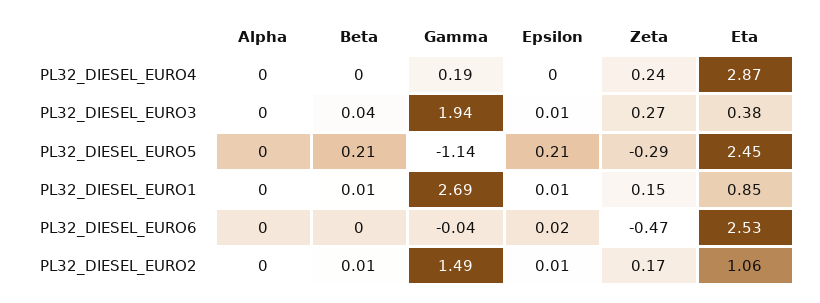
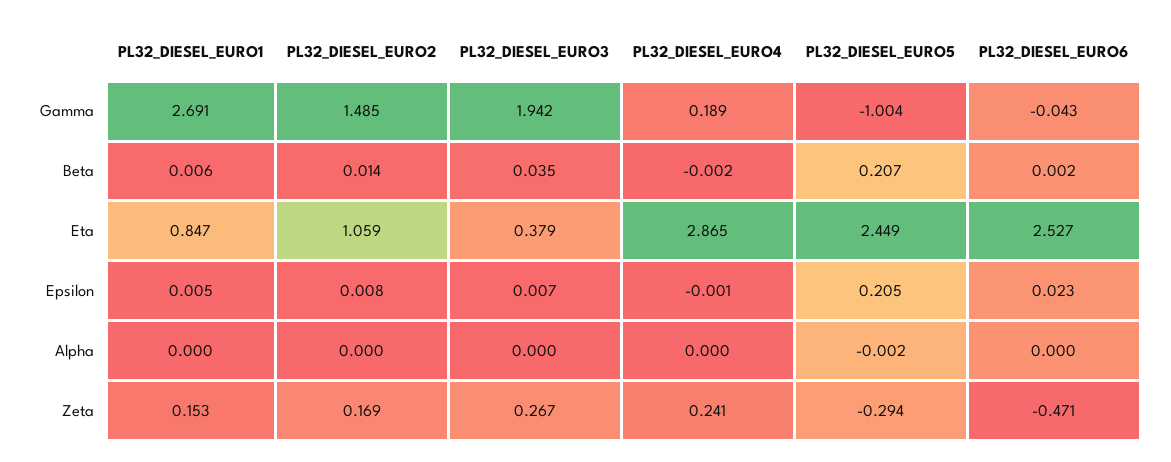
  {
    "Alpha": {
      "PL32_DIESEL_EURO4": 0,
      "PL32_DIESEL_EURO3": 0,
      "PL32_DIESEL_EURO5": -0.002,
      "PL32_DIESEL_EURO1": 0,
      "PL32_DIESEL_EURO6": 0,
      "PL32_DIESEL_EURO2": 0
    },
    "Beta": {
      "PL32_DIESEL_EURO4": -0.002,
      "PL32_DIESEL_EURO3": 0.035,
      "PL32_DIESEL_EURO5": 0.207,
      "PL32_DIESEL_EURO1": 0.006,
      "PL32_DIESEL_EURO6": 0.002,
      "PL32_DIESEL_EURO2": 0.014
    },
    "Gamma": {
      "PL32_DIESEL_EURO4": 0.189,
      "PL32_DIESEL_EURO3": 1.942,
-     "PL32_DIESEL_EURO5": -1.14,
+     "PL32_DIESEL_EURO5": -1.004,
      "PL32_DIESEL_EURO1": 2.691,
      "PL32_DIESEL_EURO6": -0.043,
      "PL32_DIESEL_EURO2": 1.485
    },
    "Epsilon": {
      "PL32_DIESEL_EURO4": -0.001,
      "PL32_DIESEL_EURO3": 0.007,
      "PL32_DIESEL_EURO5": 0.205,
      "PL32_DIESEL_EURO1": 0.005,
      "PL32_DIESEL_EURO6": 0.023,
      "PL32_DIESEL_EURO2": 0.008
    },
    "Zeta": {
      "PL32_DIESEL_EURO4": 0.241,
      "PL32_DIESEL_EURO3": 0.267,
      "PL32_DIESEL_EURO5": -0.294,
      "PL32_DIESEL_EURO1": 0.153,
      "PL32_DIESEL_EURO6": -0.471,
      "PL32_DIESEL_EURO2": 0.169
    },
    "Eta": {
      "PL32_DIESEL_EURO4": 2.865,
      "PL32_DIESEL_EURO3": 0.379,
      "PL32_DIESEL_EURO5": 2.449,
      "PL32_DIESEL_EURO1": 0.847,
      "PL32_DIESEL_EURO6": 2.527,
      "PL32_DIESEL_EURO2": 1.059
    }
  }

